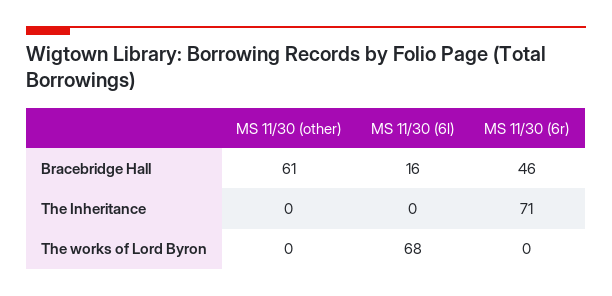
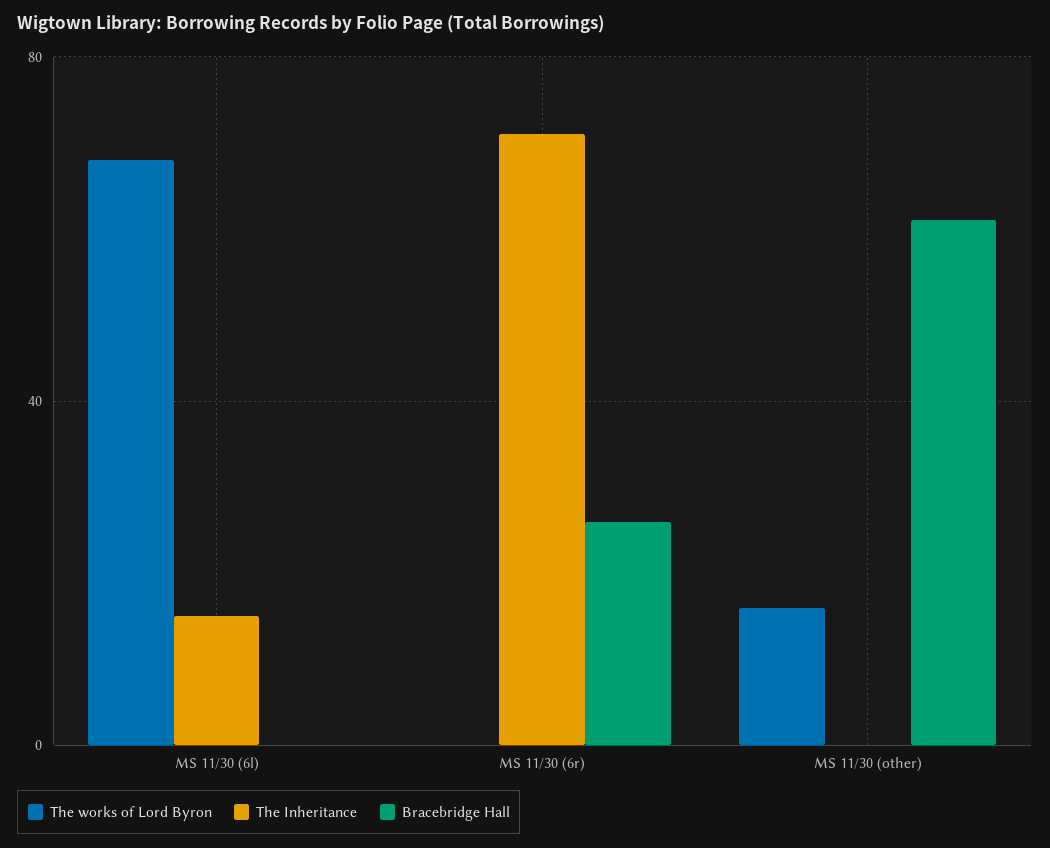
  {
    "Bracebridge Hall": {
      "MS 11/30 (other)": 61,
-     "MS 11/30 (6l)": 16,
+     "MS 11/30 (6l)": 0,
-     "MS 11/30 (6r)": 46
+     "MS 11/30 (6r)": 25
    },
    "The Inheritance": {
      "MS 11/30 (other)": 0,
-     "MS 11/30 (6l)": 0,
+     "MS 11/30 (6l)": 15,
      "MS 11/30 (6r)": 71
    },
    "The works of Lord Byron": {
-     "MS 11/30 (other)": 0,
+     "MS 11/30 (other)": 15,
      "MS 11/30 (6l)": 68,
      "MS 11/30 (6r)": 0
    }
  }

